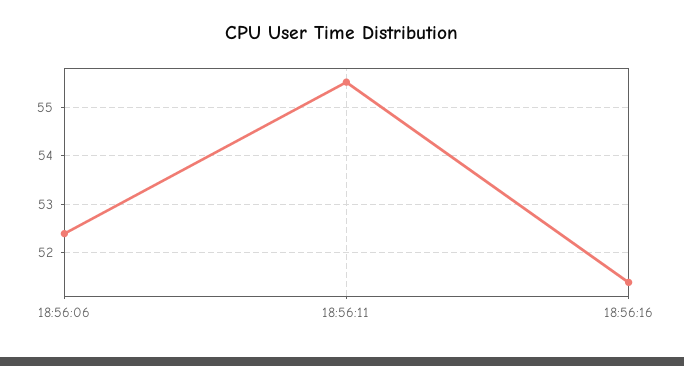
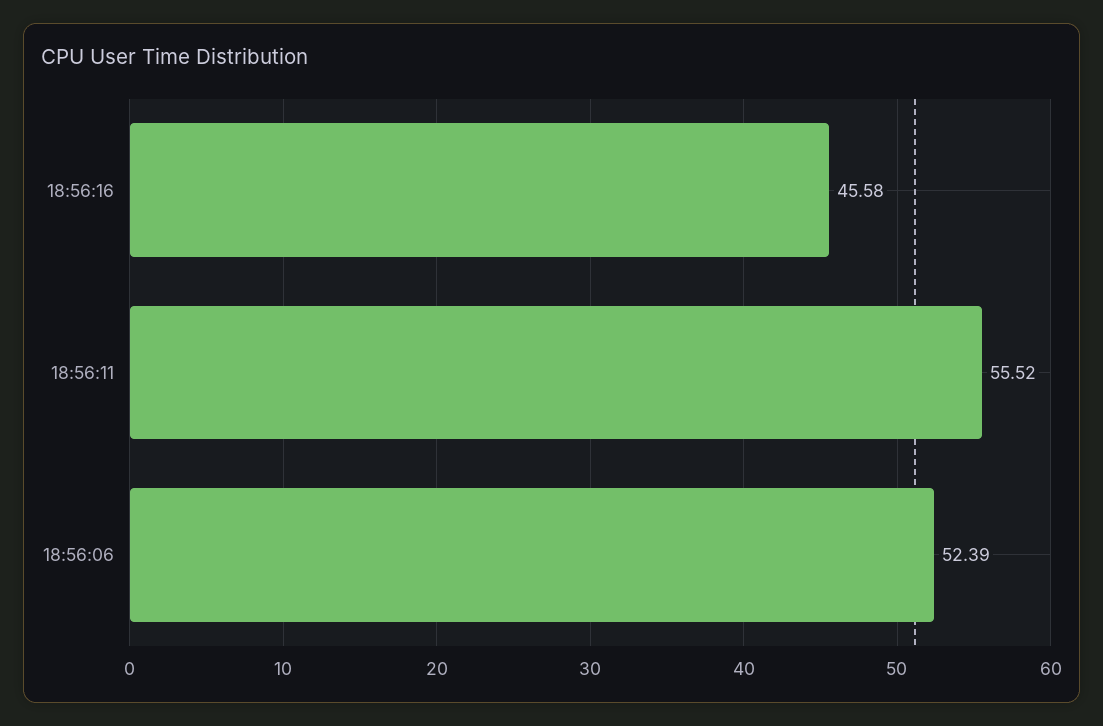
  {
    "18:56:06": 52.39,
    "18:56:11": 55.52,
-   "18:56:16": 51.4
+   "18:56:16": 45.58
  }

